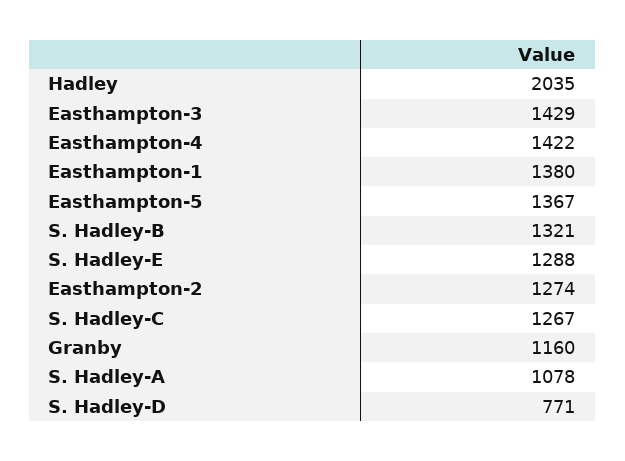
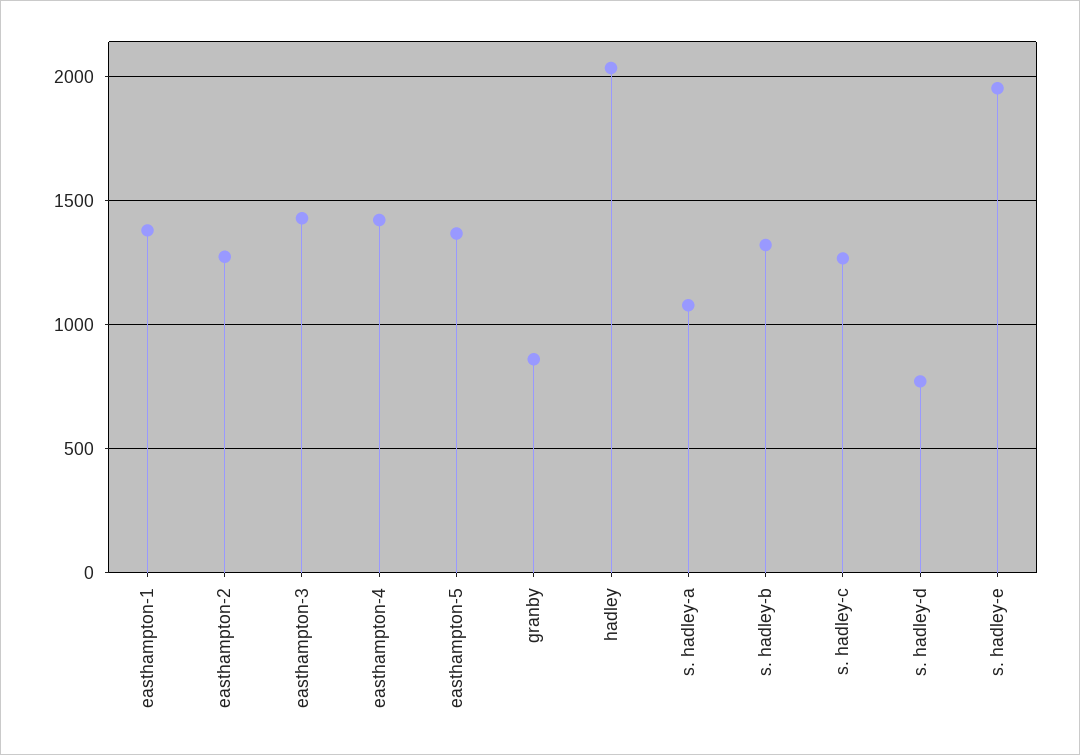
  {
    "Hadley": 2035,
    "Easthampton-3": 1429,
    "Easthampton-4": 1422,
    "Easthampton-1": 1380,
    "Easthampton-5": 1367,
    "S. Hadley-B": 1321,
-   "S. Hadley-E": 1288,
+   "S. Hadley-E": 1950,
    "Easthampton-2": 1274,
    "S. Hadley-C": 1267,
-   "Granby": 1160,
+   "Granby": 850,
    "S. Hadley-A": 1078,
    "S. Hadley-D": 771
  }

